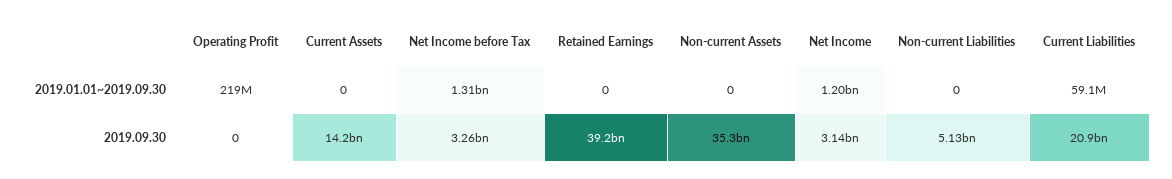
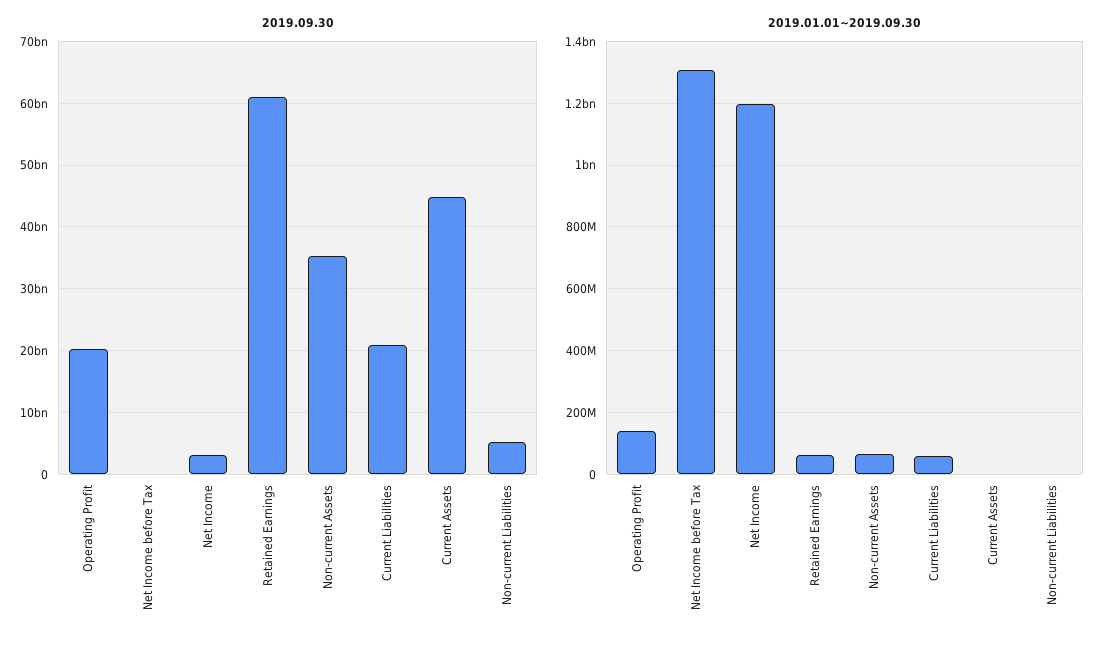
  {
    "2019.01.01~2019.09.30": {
-     "Operating Profit": 219000000,
+     "Operating Profit": 140000000,
      "Current Assets": 0,
      "Net Income before Tax": 1310000000,
-     "Retained Earnings": 0,
+     "Retained Earnings": 60000000,
-     "Non-current Assets": 0,
+     "Non-current Assets": 60000000,
      "Net Income": 1200000000,
      "Non-current Liabilities": 0,
      "Current Liabilities": 59100000
    },
    "2019.09.30": {
-     "Operating Profit": 0,
+     "Operating Profit": 20000000000,
-     "Current Assets": 14200000000,
+     "Current Assets": 45000000000,
-     "Net Income before Tax": 3260000000,
+     "Net Income before Tax": 0,
-     "Retained Earnings": 39200000000,
+     "Retained Earnings": 61000000000,
      "Non-current Assets": 35300000000,
      "Net Income": 3140000000,
      "Non-current Liabilities": 5130000000,
      "Current Liabilities": 20900000000
    }
  }

